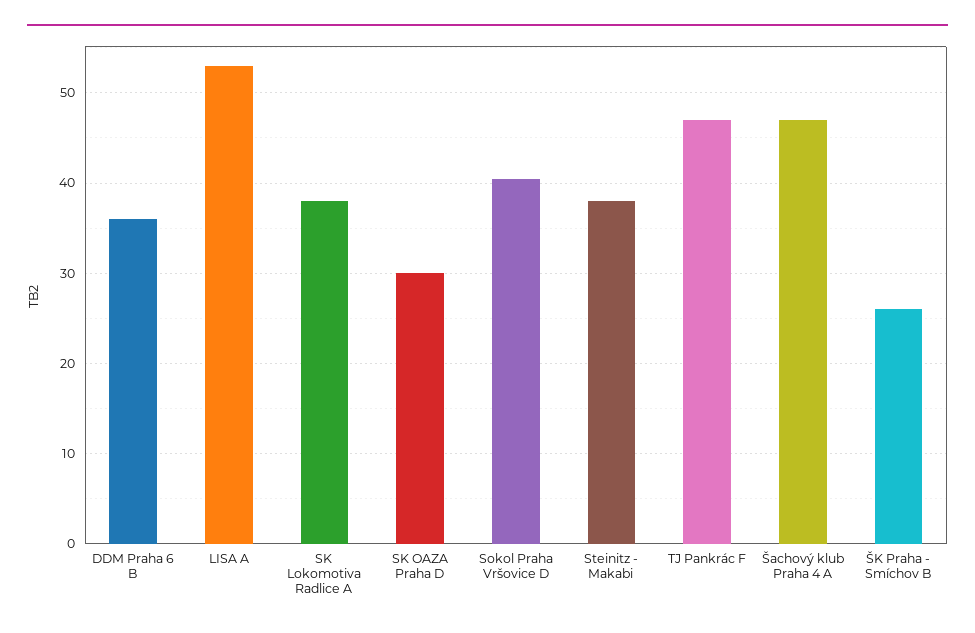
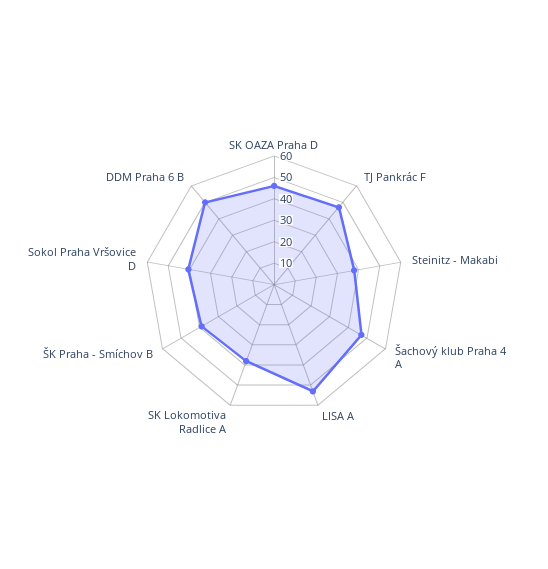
  {
-   "DDM Praha 6 B": 36,
+   "DDM Praha 6 B": 50,
    "LISA A": 53,
    "SK Lokomotiva Radlice A": 38,
-   "SK OAZA Praha D": 30,
+   "SK OAZA Praha D": 45,
    "Sokol Praha Vršovice D": 41,
    "Steinitz - Makabi": 38,
    "TJ Pankrác F": 47,
    "Šachový klub Praha 4 A": 47,
-   "ŠK Praha - Smíchov B": 26
+   "ŠK Praha - Smíchov B": 40
  }

